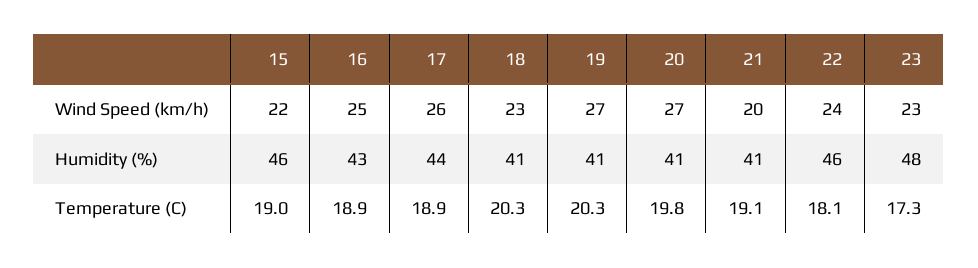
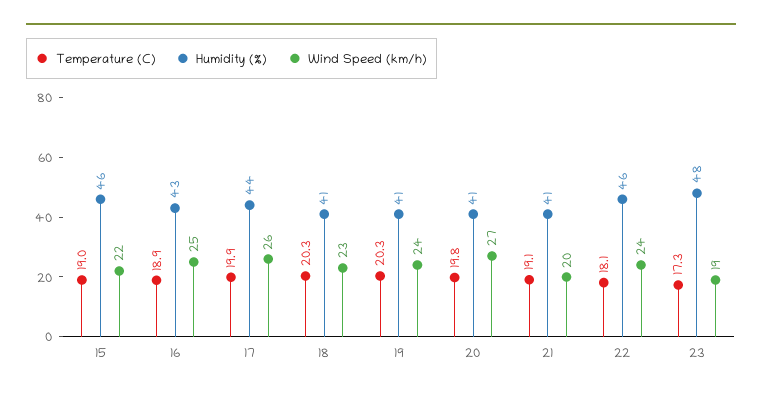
  {
    "Wind Speed (km/h)": {
      "15": 22,
      "16": 25,
      "17": 26,
      "18": 23,
-     "19": 27,
+     "19": 24,
      "20": 27,
      "21": 20,
      "22": 24,
-     "23": 23
+     "23": 19
    },
    "Humidity (%)": {
      "15": 46,
      "16": 43,
      "17": 44,
      "18": 41,
      "19": 41,
      "20": 41,
      "21": 41,
      "22": 46,
      "23": 48
    },
    "Temperature (C)": {
      "15": 19,
      "16": 18.9,
-     "17": 18.9,
+     "17": 19.9,
      "18": 20.3,
      "19": 20.3,
      "20": 19.8,
      "21": 19.1,
      "22": 18.1,
      "23": 17.3
    }
  }

